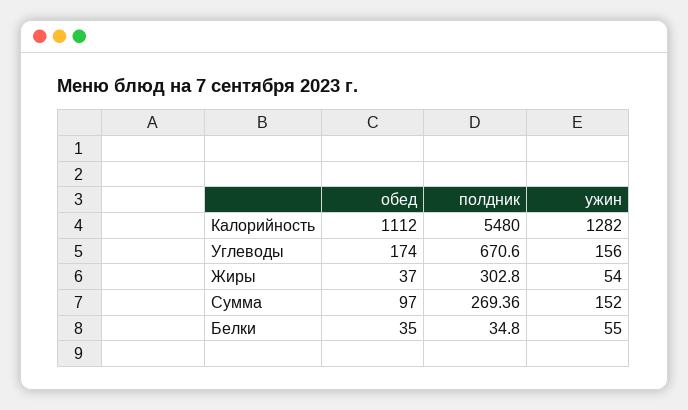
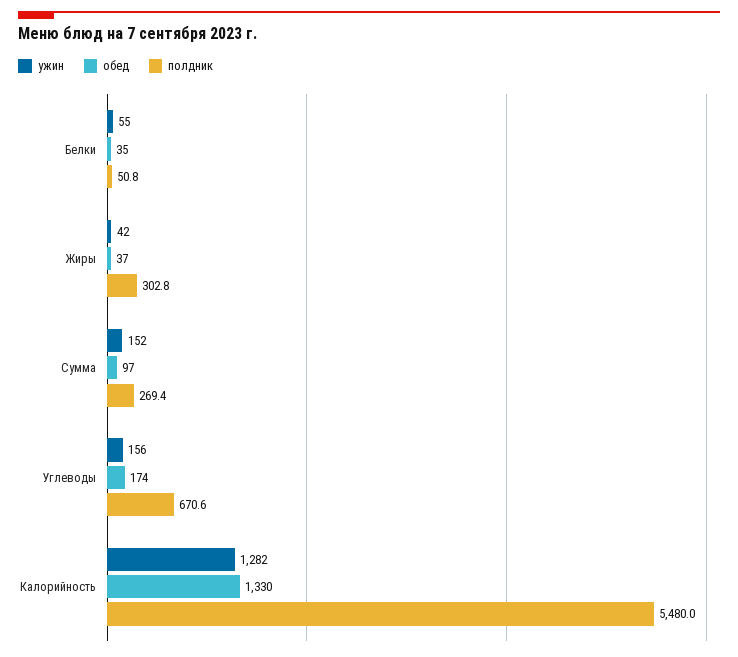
  {
    "обед": {
-     "Калорийность": 1112,
+     "Калорийность": 1330,
      "Углеводы": 174,
      "Жиры": 37,
      "Сумма": 97,
      "Белки": 35
    },
    "полдник": {
      "Калорийность": 5480,
      "Углеводы": 670.6,
      "Жиры": 302.8,
      "Сумма": 269.36,
-     "Белки": 34.8
+     "Белки": 50.8
    },
    "ужин": {
      "Калорийность": 1282,
      "Углеводы": 156,
-     "Жиры": 54,
+     "Жиры": 42,
      "Сумма": 152,
      "Белки": 55
    }
  }

